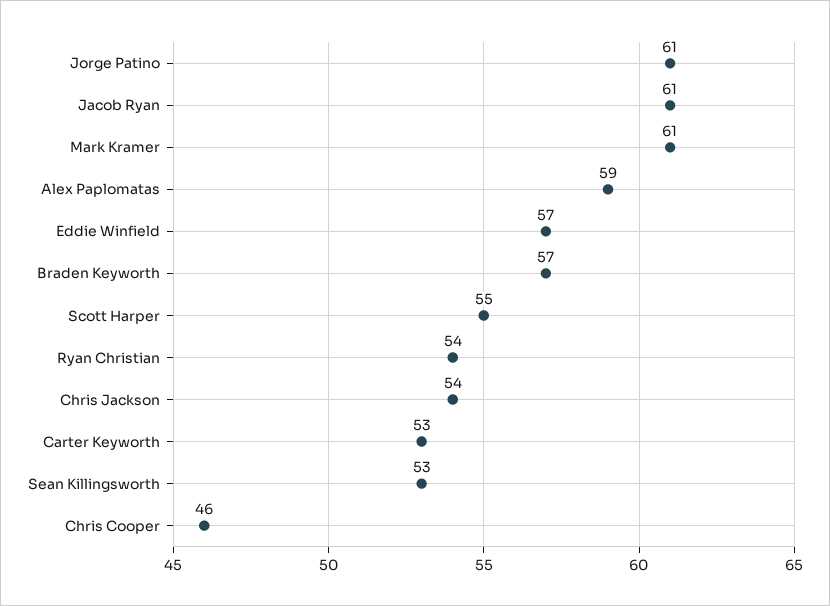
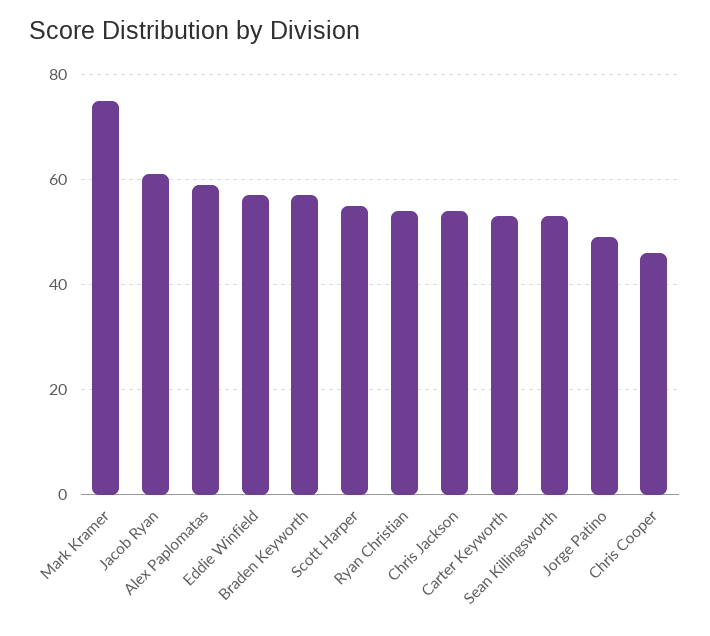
  {
-   "Jorge Patino": 61,
+   "Jorge Patino": 50,
    "Jacob Ryan": 61,
-   "Mark Kramer": 61,
+   "Mark Kramer": 75,
    "Alex Paplomatas": 59,
    "Eddie Winfield": 57,
    "Braden Keyworth": 57,
    "Scott Harper": 55,
    "Ryan Christian": 54,
    "Chris Jackson": 54,
    "Carter Keyworth": 53,
    "Sean Killingsworth": 53,
    "Chris Cooper": 46
  }

